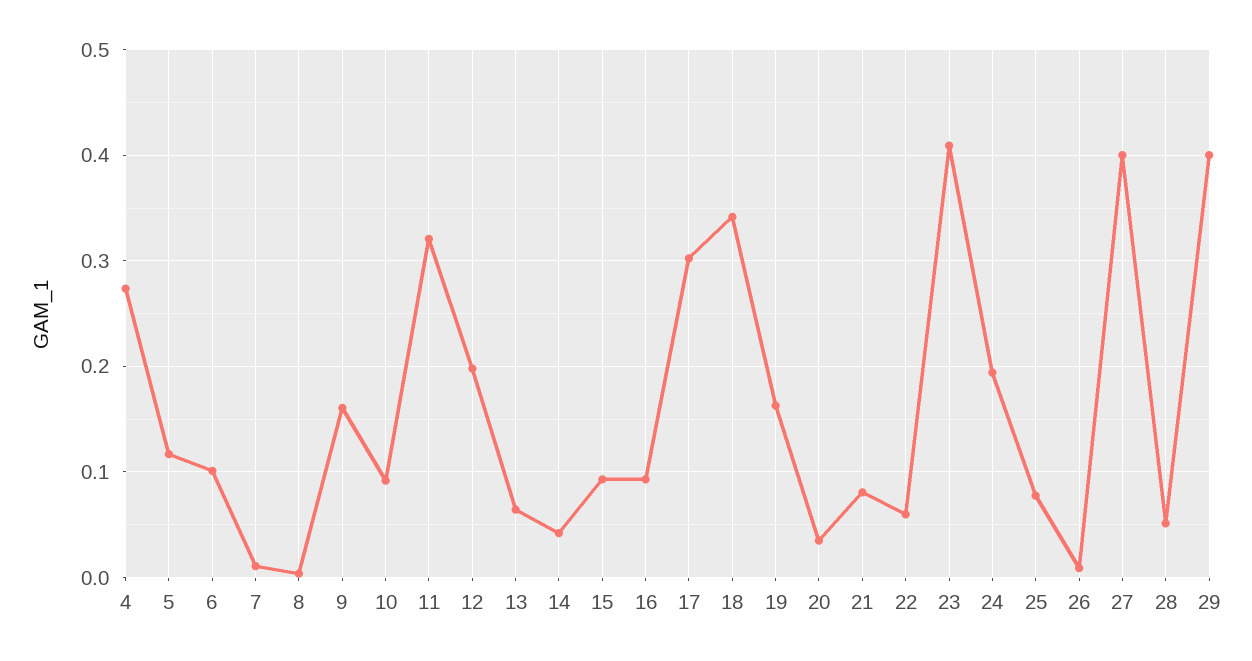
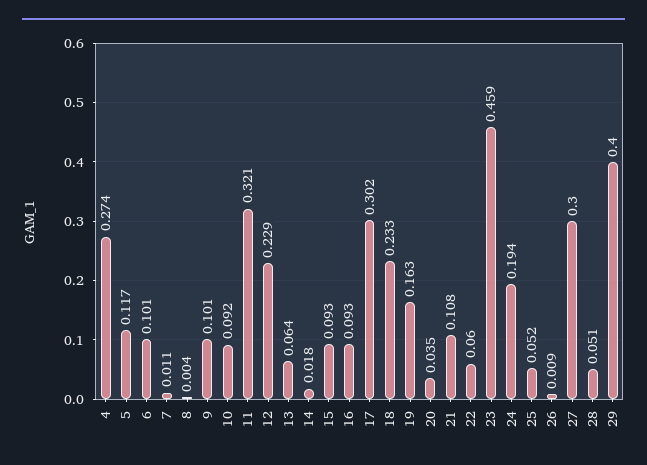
  {
    "4": 0.274,
    "5": 0.117,
    "6": 0.101,
    "7": 0.011,
    "8": 0.004,
-   "9": 0.16,
+   "9": 0.101,
    "10": 0.092,
    "11": 0.321,
-   "12": 0.2,
+   "12": 0.229,
    "13": 0.064,
-   "14": 0.04,
+   "14": 0.018,
    "15": 0.093,
    "16": 0.093,
    "17": 0.302,
-   "18": 0.34,
+   "18": 0.233,
    "19": 0.163,
    "20": 0.035,
-   "21": 0.08,
+   "21": 0.108,
    "22": 0.06,
-   "23": 0.41,
+   "23": 0.459,
    "24": 0.194,
-   "25": 0.08,
+   "25": 0.052,
    "26": 0.009,
-   "27": 0.4,
+   "27": 0.3,
    "28": 0.051,
    "29": 0.4
  }

